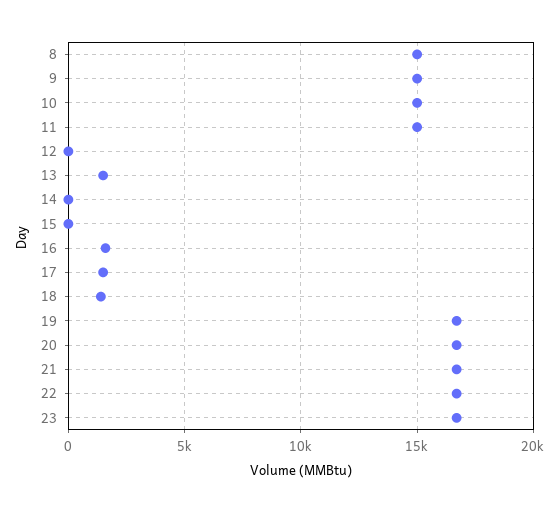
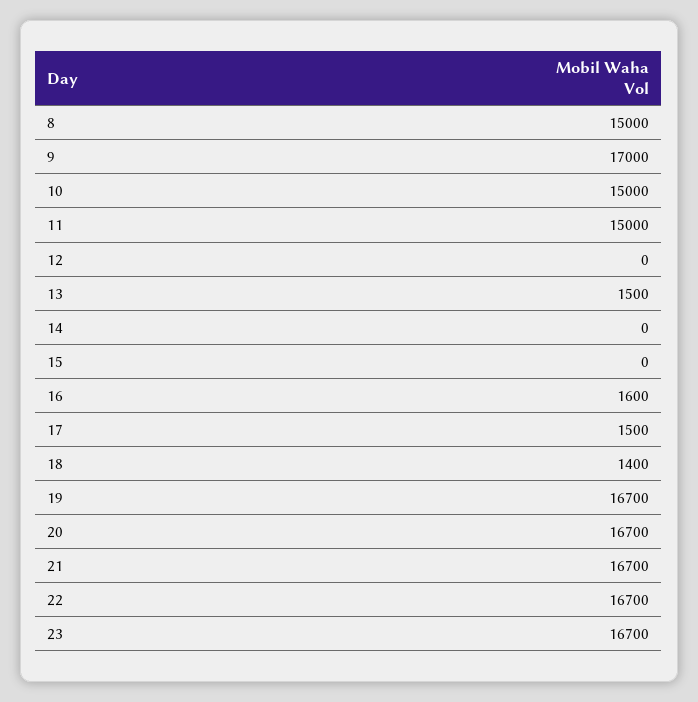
  {
    "8": 15000,
-   "9": 15000,
+   "9": 17000,
    "10": 15000,
    "11": 15000,
    "12": 0,
    "13": 1500,
    "14": 0,
    "15": 0,
    "16": 1600,
    "17": 1500,
    "18": 1400,
    "19": 16700,
    "20": 16700,
    "21": 16700,
    "22": 16700,
    "23": 16700
  }

